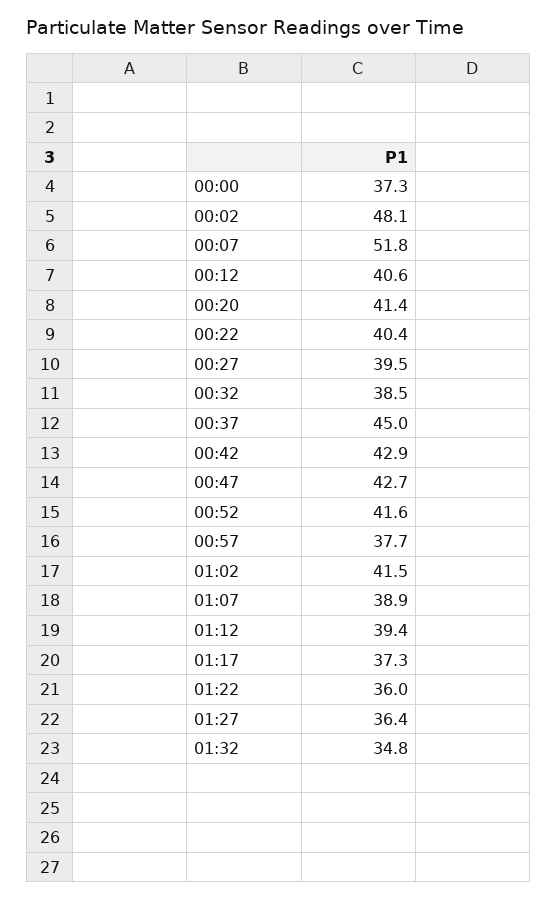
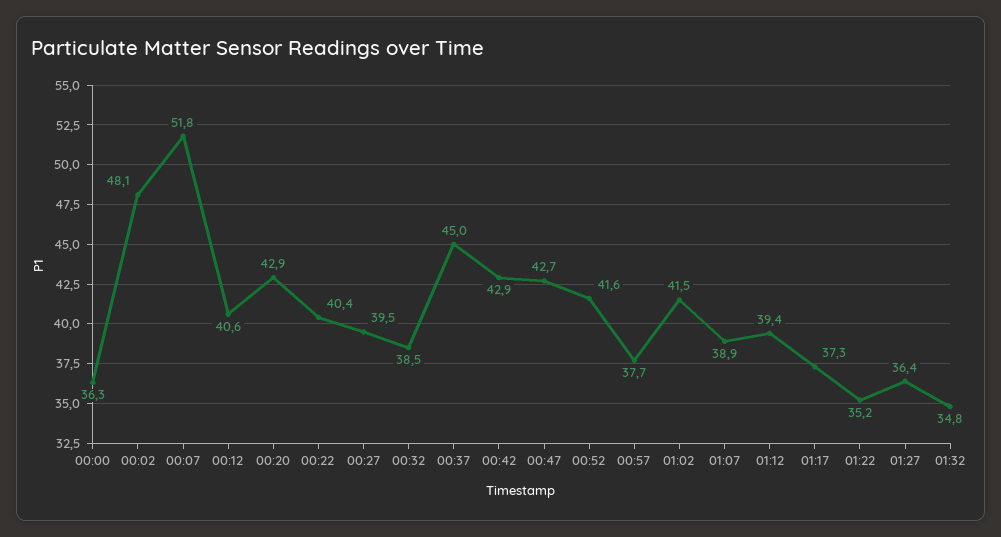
  {
-   "00:00": 37.3,
+   "00:00": 36.3,
    "00:02": 48.1,
    "00:07": 51.8,
    "00:12": 40.6,
-   "00:20": 41.4,
+   "00:20": 42.9,
    "00:22": 40.4,
    "00:27": 39.5,
    "00:32": 38.5,
    "00:37": 45,
    "00:42": 42.9,
    "00:47": 42.7,
    "00:52": 41.6,
    "00:57": 37.7,
    "01:02": 41.5,
    "01:07": 38.9,
    "01:12": 39.4,
    "01:17": 37.3,
-   "01:22": 36,
+   "01:22": 35.2,
    "01:27": 36.4,
    "01:32": 34.8
  }

